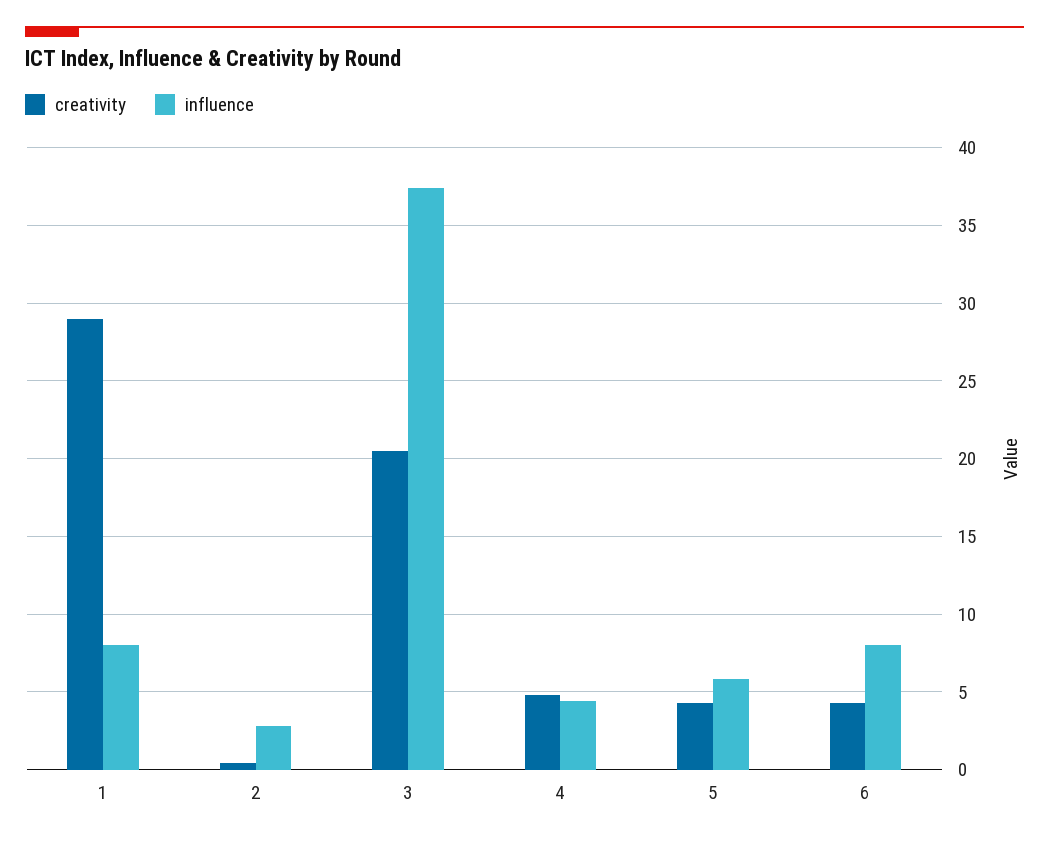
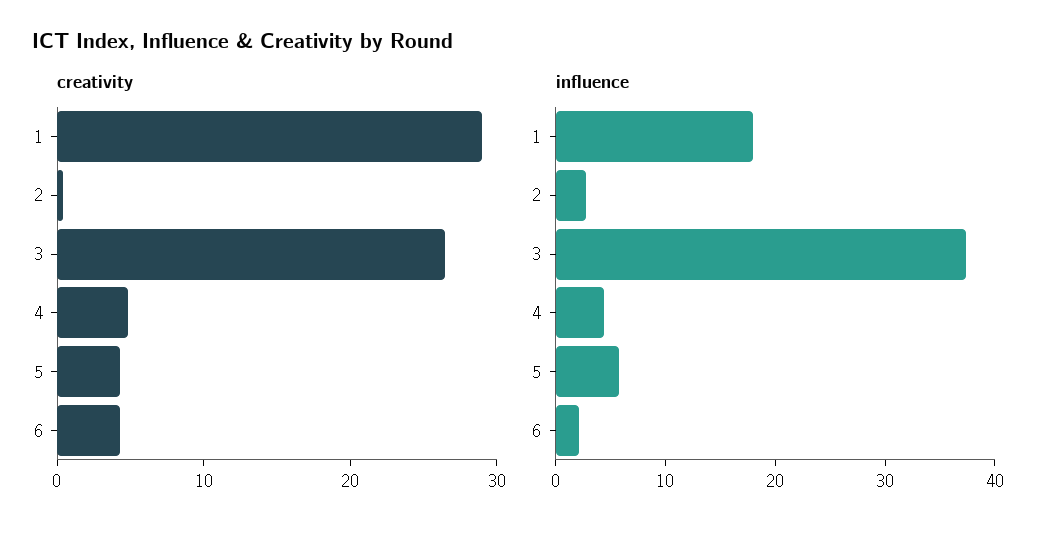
  {
    "creativity": {
      "1": 29,
      "2": 0.5,
-     "3": 20.5,
+     "3": 26,
      "4": 5,
      "5": 4.5,
      "6": 4.5
    },
    "influence": {
-     "1": 8,
+     "1": 18,
      "2": 3,
      "3": 37.5,
      "4": 4.5,
      "5": 6,
-     "6": 8
+     "6": 2
    }
  }

